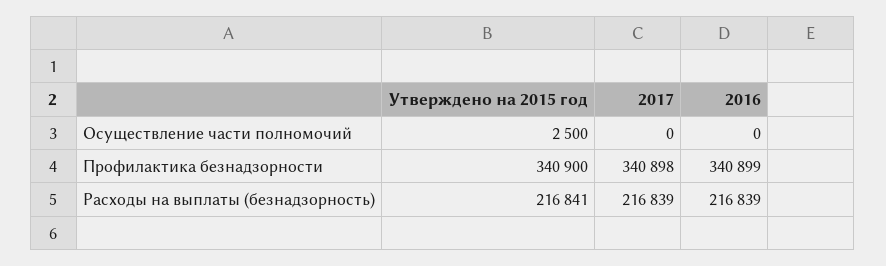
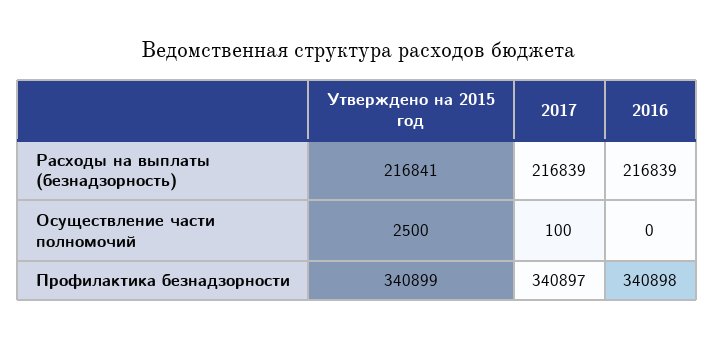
  {
    "Утверждено на 2015 год": {
      "Осуществление части полномочий": 2500,
-     "Профилактика безнадзорности": 340900,
+     "Профилактика безнадзорности": 340899,
      "Расходы на выплаты (безнадзорность)": 216841
    },
    "2017": {
-     "Осуществление части полномочий": 0,
+     "Осуществление части полномочий": 100,
-     "Профилактика безнадзорности": 340898,
+     "Профилактика безнадзорности": 340897,
      "Расходы на выплаты (безнадзорность)": 216839
    },
    "2016": {
      "Осуществление части полномочий": 0,
-     "Профилактика безнадзорности": 340899,
+     "Профилактика безнадзорности": 340898,
      "Расходы на выплаты (безнадзорность)": 216839
    }
  }

